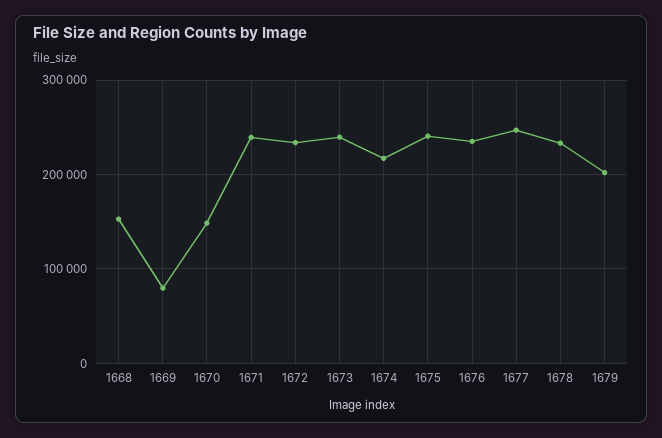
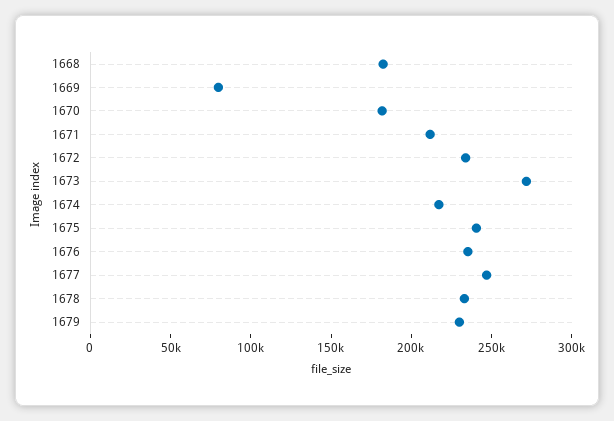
  {
-   "1668": 150000,
+   "1668": 180000,
    "1669": 80000,
-   "1670": 150000,
+   "1670": 180000,
-   "1671": 240000,
+   "1671": 210000,
    "1672": 230000,
-   "1673": 240000,
+   "1673": 270000,
    "1674": 220000,
    "1675": 240000,
    "1676": 240000,
    "1677": 250000,
    "1678": 230000,
-   "1679": 200000
+   "1679": 230000
  }

